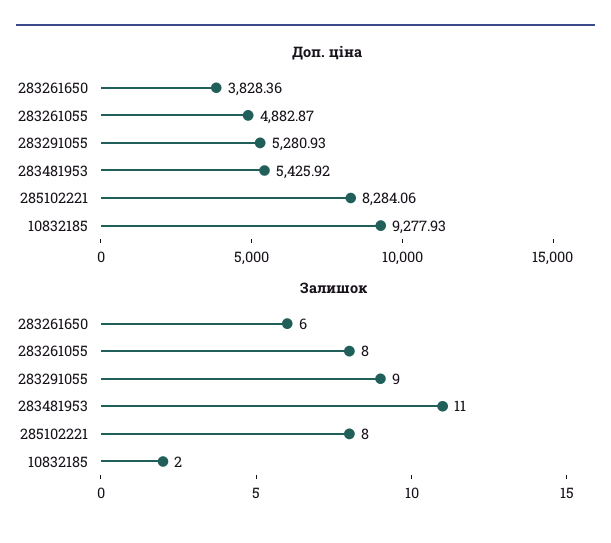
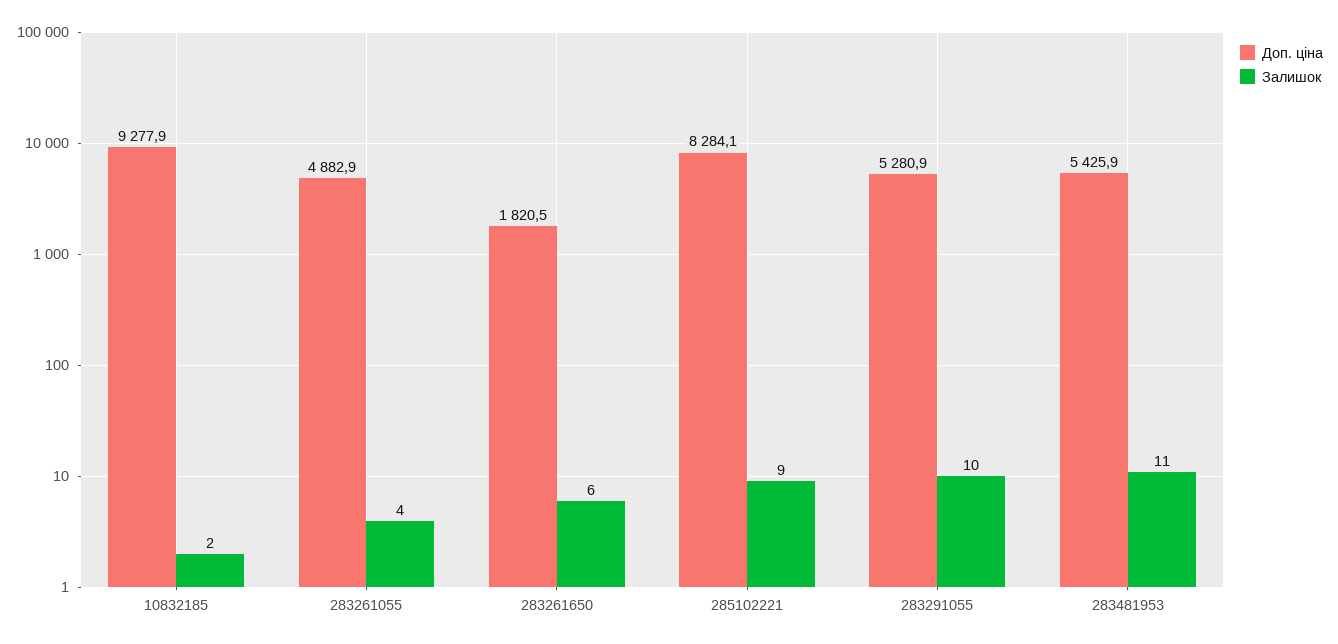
  {
    "Доп. ціна": {
-     "283261650": 3828.36,
+     "283261650": 1820.5,
      "283261055": 4882.87,
      "283291055": 5280.93,
      "283481953": 5425.92,
      "285102221": 8284.06,
      "10832185": 9277.93
    },
    "Залишок": {
      "283261650": 6,
-     "283261055": 8,
+     "283261055": 4,
-     "283291055": 9,
+     "283291055": 10,
      "283481953": 11,
-     "285102221": 8,
+     "285102221": 9,
      "10832185": 2
    }
  }

